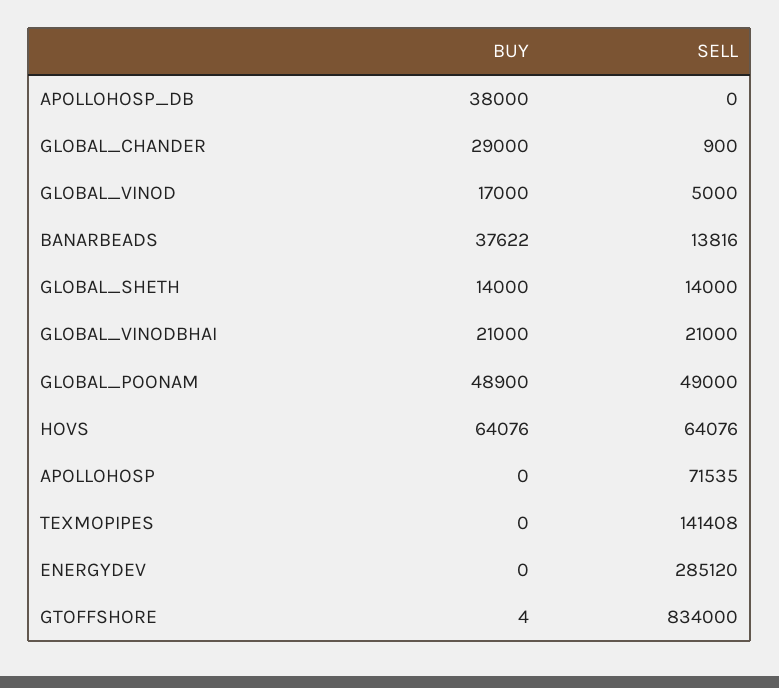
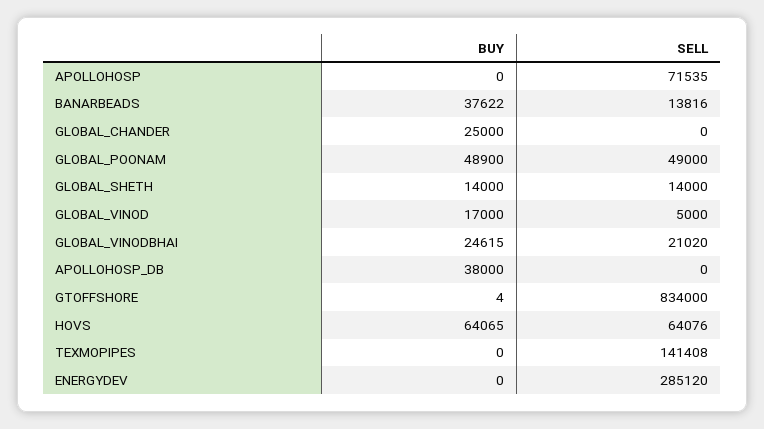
  {
    "BUY": {
      "APOLLOHOSP_DB": 38000,
-     "GLOBAL_CHANDER": 29000,
+     "GLOBAL_CHANDER": 25000,
      "GLOBAL_VINOD": 17000,
      "BANARBEADS": 37622,
      "GLOBAL_SHETH": 14000,
-     "GLOBAL_VINODBHAI": 21000,
+     "GLOBAL_VINODBHAI": 24615,
      "GLOBAL_POONAM": 48900,
-     "HOVS": 64076,
+     "HOVS": 64065,
      "APOLLOHOSP": 0,
      "TEXMOPIPES": 0,
      "ENERGYDEV": 0,
      "GTOFFSHORE": 4
    },
    "SELL": {
      "APOLLOHOSP_DB": 0,
-     "GLOBAL_CHANDER": 900,
+     "GLOBAL_CHANDER": 0,
      "GLOBAL_VINOD": 5000,
      "BANARBEADS": 13816,
      "GLOBAL_SHETH": 14000,
-     "GLOBAL_VINODBHAI": 21000,
+     "GLOBAL_VINODBHAI": 21020,
      "GLOBAL_POONAM": 49000,
      "HOVS": 64076,
      "APOLLOHOSP": 71535,
      "TEXMOPIPES": 141408,
      "ENERGYDEV": 285120,
      "GTOFFSHORE": 834000
    }
  }

